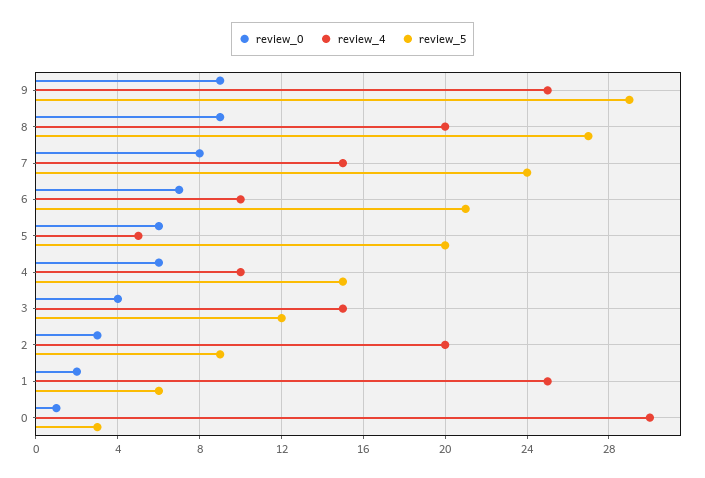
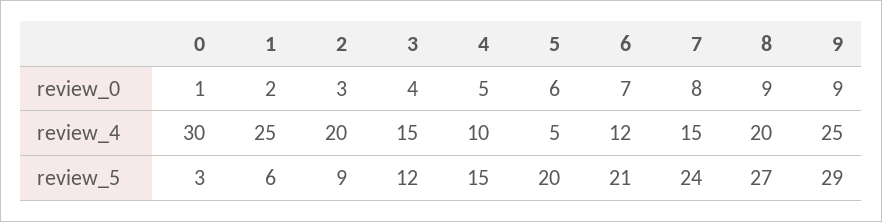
  {
    "review_0": {
      "9": 9,
      "8": 9,
      "7": 8,
      "6": 7,
      "5": 6,
-     "4": 6,
+     "4": 5,
      "3": 4,
      "2": 3,
      "1": 2,
      "0": 1
    },
    "review_4": {
      "9": 25,
      "8": 20,
      "7": 15,
-     "6": 10,
+     "6": 12,
      "5": 5,
      "4": 10,
      "3": 15,
      "2": 20,
      "1": 25,
      "0": 30
    },
    "review_5": {
      "9": 29,
      "8": 27,
      "7": 24,
      "6": 21,
      "5": 20,
      "4": 15,
      "3": 12,
      "2": 9,
      "1": 6,
      "0": 3
    }
  }

